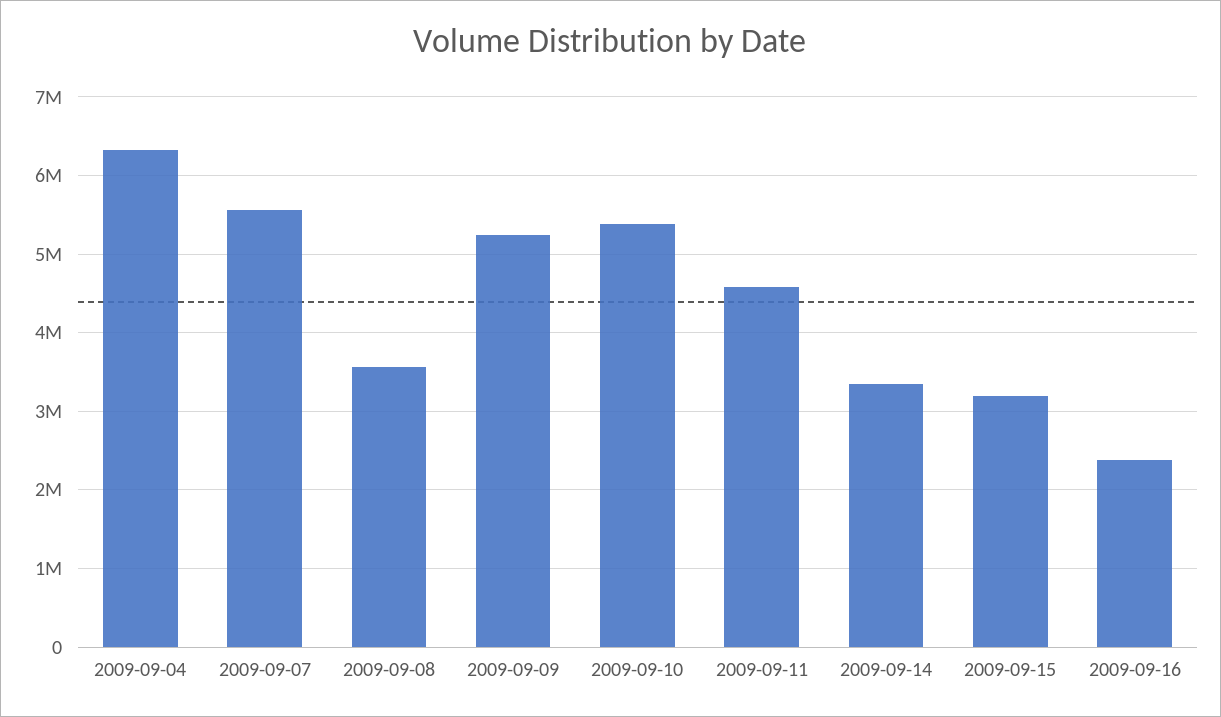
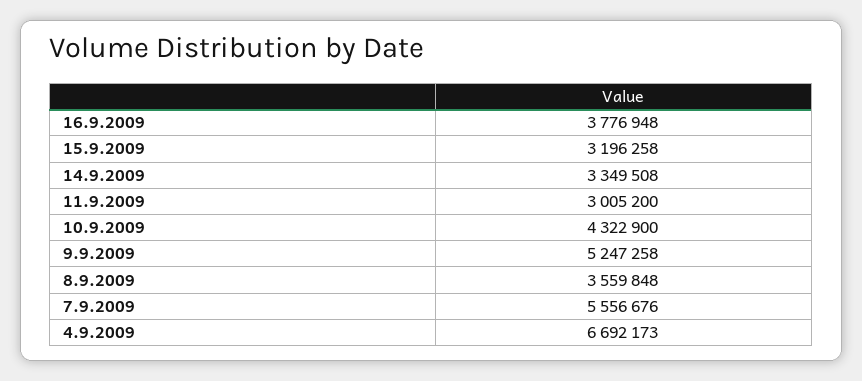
  {
-   "2009-09-04": 6300000,
+   "2009-09-04": 6692173,
    "2009-09-07": 5556676,
    "2009-09-08": 3559848,
    "2009-09-09": 5247258,
-   "2009-09-10": 5400000,
+   "2009-09-10": 4322900,
-   "2009-09-11": 4600000,
+   "2009-09-11": 3005200,
    "2009-09-14": 3349508,
    "2009-09-15": 3196258,
-   "2009-09-16": 2400000
+   "2009-09-16": 3776948
  }

